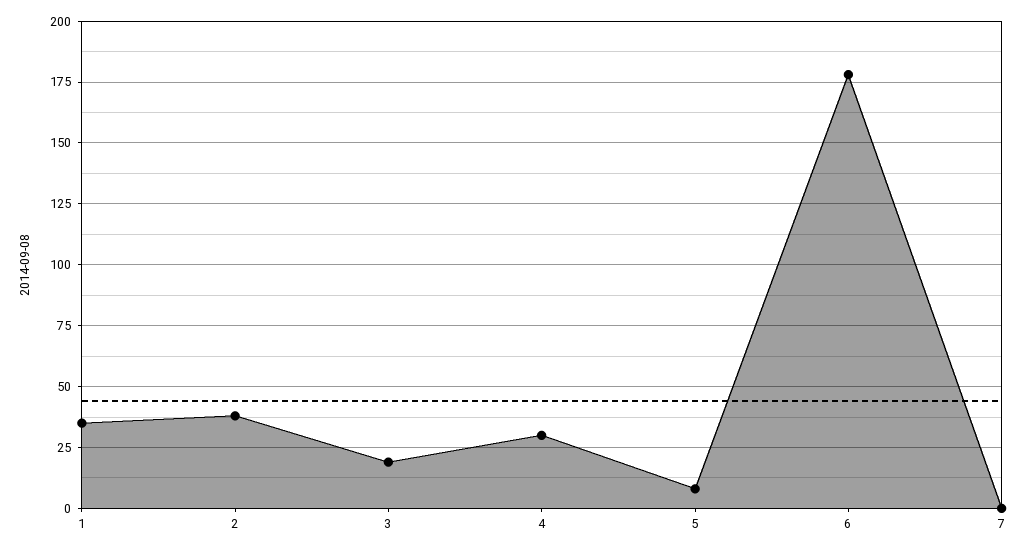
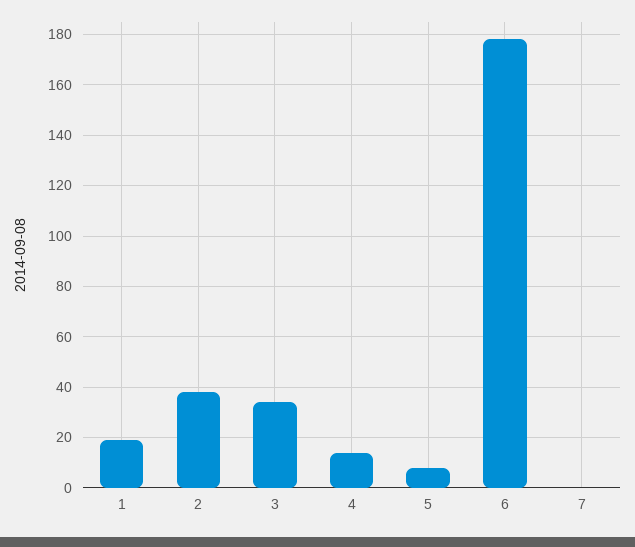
  {
-   "1": 35,
+   "1": 20,
    "2": 40,
-   "3": 20,
+   "3": 35,
-   "4": 30,
+   "4": 15,
    "5": 10,
    "6": 180,
    "7": 0
  }

